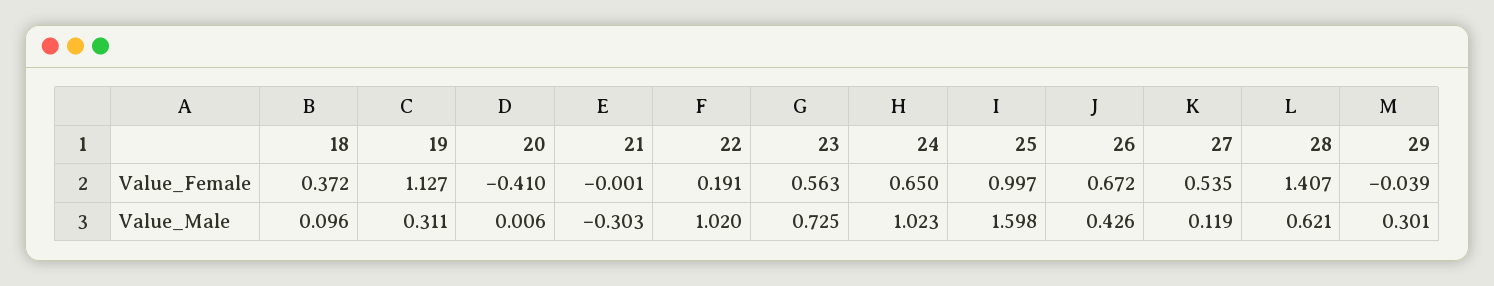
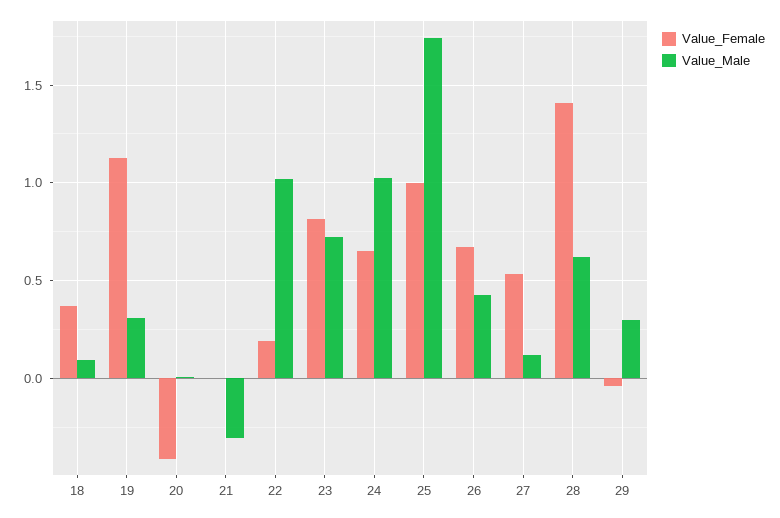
  {
    "Value_Female": {
      "18": 0.372,
      "19": 1.127,
      "20": -0.41,
      "21": -0.001,
      "22": 0.191,
-     "23": 0.563,
+     "23": 0.8,
      "24": 0.65,
      "25": 0.997,
      "26": 0.672,
      "27": 0.535,
      "28": 1.407,
      "29": -0.039
    },
    "Value_Male": {
      "18": 0.096,
      "19": 0.311,
      "20": 0.006,
      "21": -0.303,
      "22": 1.02,
      "23": 0.725,
      "24": 1.023,
-     "25": 1.598,
+     "25": 1.75,
      "26": 0.426,
      "27": 0.119,
      "28": 0.621,
      "29": 0.301
    }
  }

